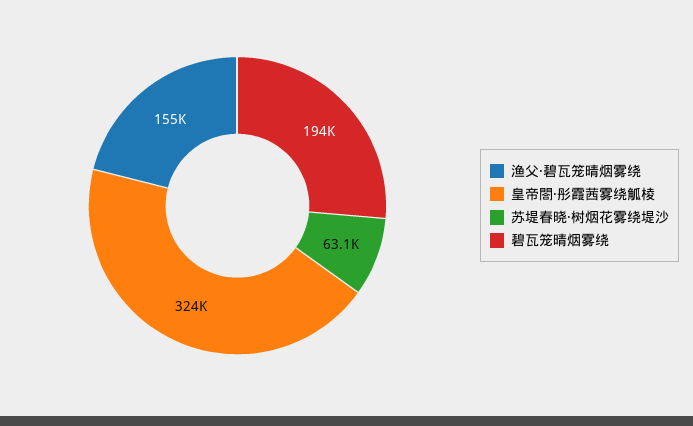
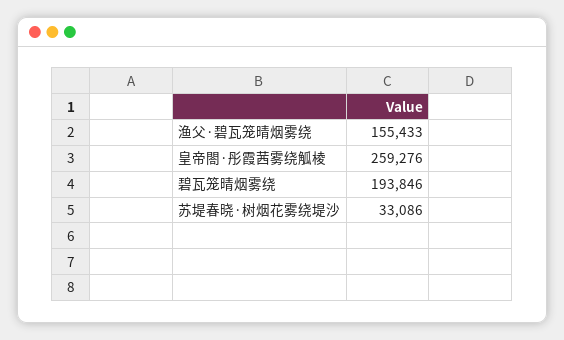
  {
    "渔父·碧瓦笼晴烟雾绕": 155433,
-   "皇帝閤·彤霞茜雾绕觚棱": 324000,
+   "皇帝閤·彤霞茜雾绕觚棱": 259276,
-   "苏堤春晓·树烟花雾绕堤沙": 63100,
+   "苏堤春晓·树烟花雾绕堤沙": 33086,
    "碧瓦笼晴烟雾绕": 193846
  }

